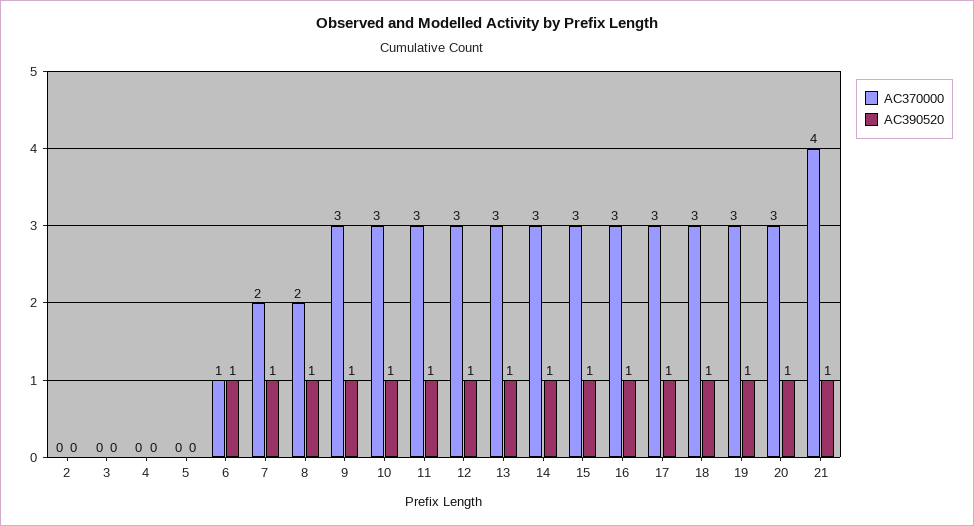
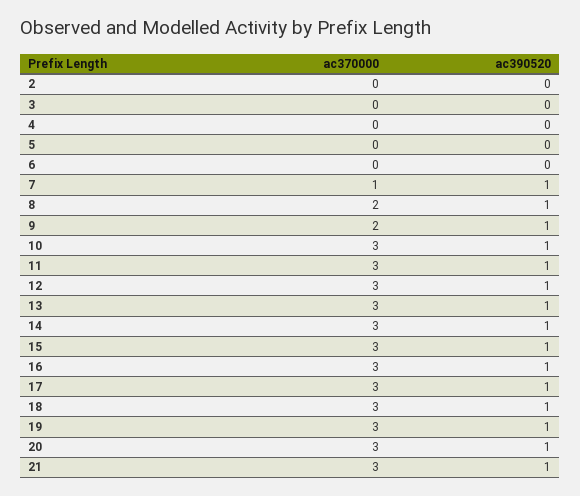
  {
    "AC370000": {
      "2": 0,
      "3": 0,
      "4": 0,
      "5": 0,
-     "6": 1,
+     "6": 0,
-     "7": 2,
+     "7": 1,
      "8": 2,
-     "9": 3,
+     "9": 2,
      "10": 3,
      "11": 3,
      "12": 3,
      "13": 3,
      "14": 3,
      "15": 3,
      "16": 3,
      "17": 3,
      "18": 3,
      "19": 3,
      "20": 3,
-     "21": 4
+     "21": 3
    },
    "AC390520": {
      "2": 0,
      "3": 0,
      "4": 0,
      "5": 0,
-     "6": 1,
+     "6": 0,
      "7": 1,
      "8": 1,
      "9": 1,
      "10": 1,
      "11": 1,
      "12": 1,
      "13": 1,
      "14": 1,
      "15": 1,
      "16": 1,
      "17": 1,
      "18": 1,
      "19": 1,
      "20": 1,
      "21": 1
    }
  }

